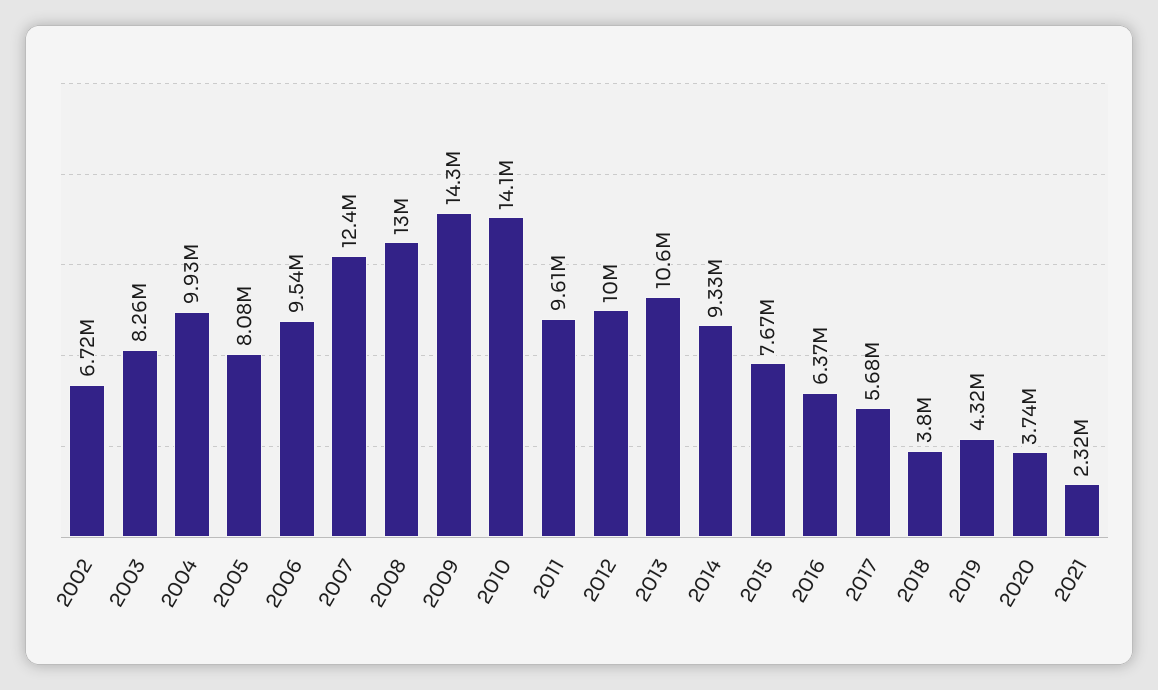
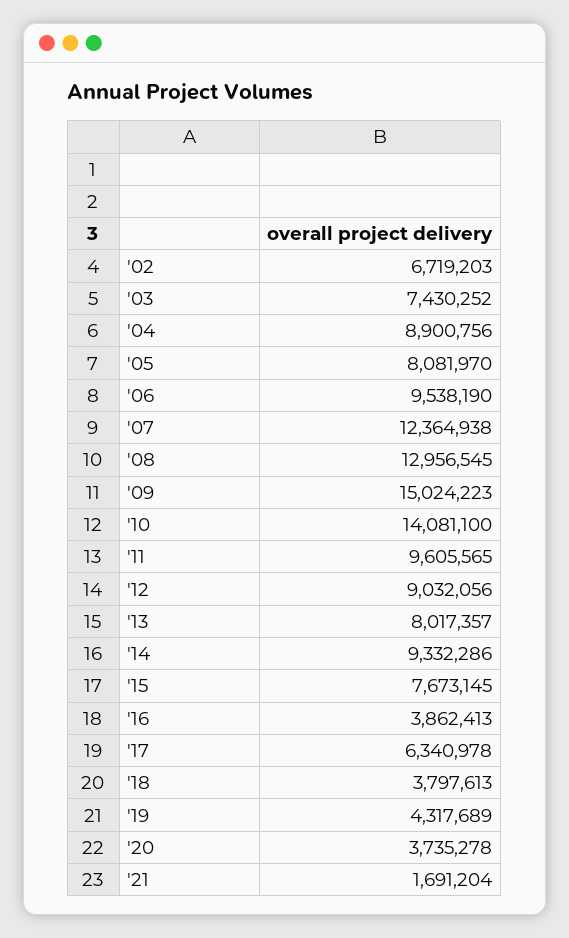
  {
    "2002": 6719203,
-   "2003": 8260000,
+   "2003": 7430252,
-   "2004": 9930000,
+   "2004": 8900756,
    "2005": 8081970,
    "2006": 9538190,
    "2007": 12364938,
    "2008": 12956545,
-   "2009": 14300000,
+   "2009": 15024223,
    "2010": 14081100,
    "2011": 9605565,
-   "2012": 10000000,
+   "2012": 9032056,
-   "2013": 10600000,
+   "2013": 8017357,
    "2014": 9332286,
    "2015": 7673145,
-   "2016": 6370000,
+   "2016": 3862413,
-   "2017": 5680000,
+   "2017": 6340978,
    "2018": 3797613,
    "2019": 4317689,
    "2020": 3735278,
-   "2021": 2320000
+   "2021": 1691204
  }

